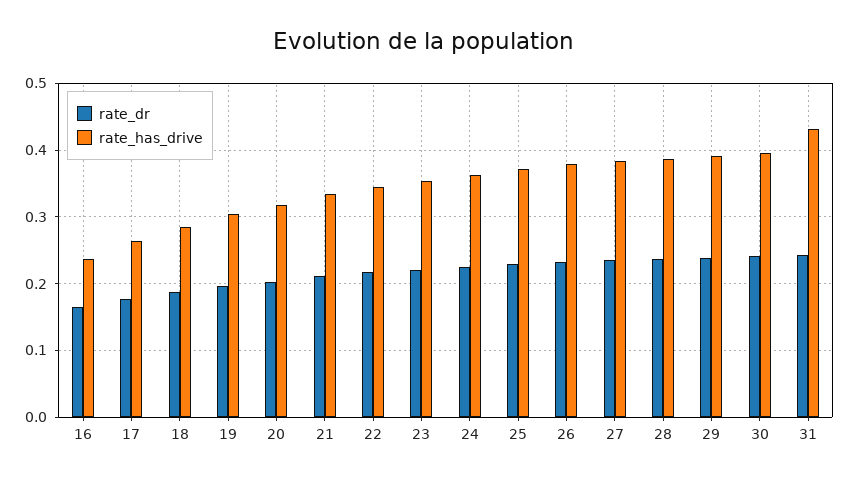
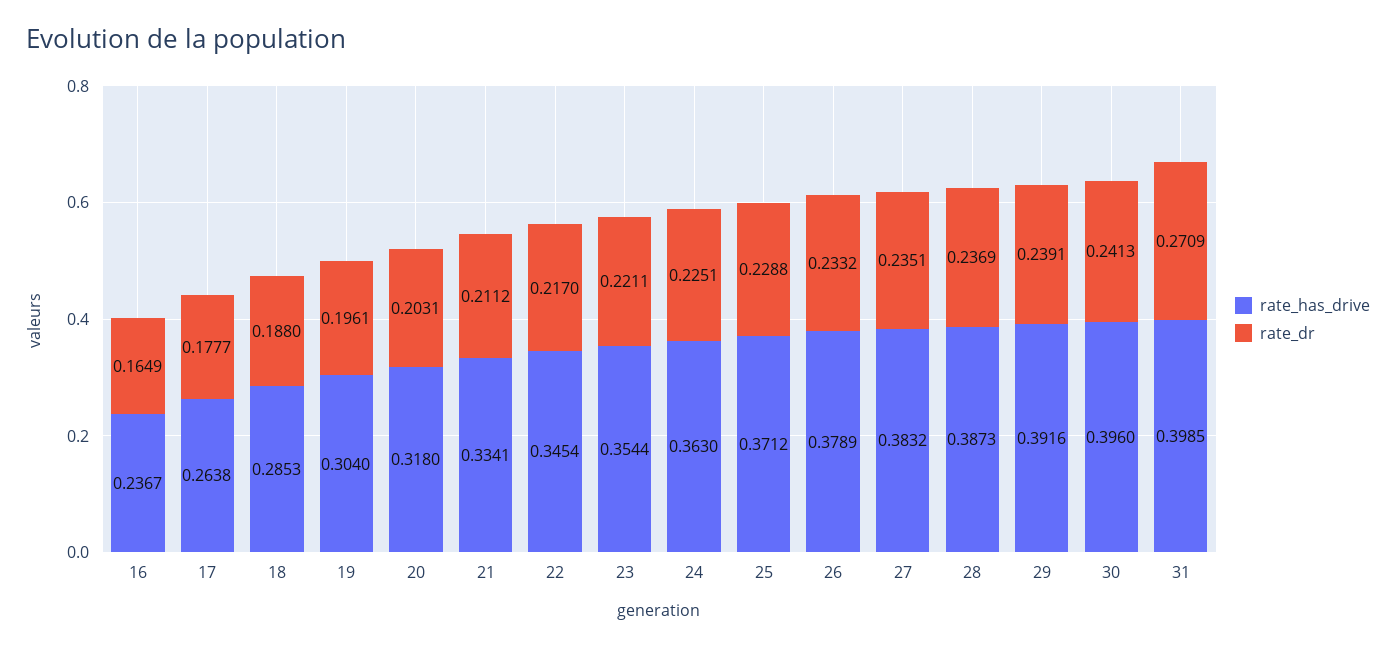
  {
    "rate_dr": {
      "16": 0.1649,
      "17": 0.1777,
      "18": 0.188,
      "19": 0.1961,
      "20": 0.2031,
      "21": 0.2112,
      "22": 0.217,
      "23": 0.2211,
      "24": 0.2251,
      "25": 0.2288,
      "26": 0.2332,
      "27": 0.2351,
      "28": 0.2369,
      "29": 0.2391,
      "30": 0.2413,
-     "31": 0.24
+     "31": 0.2709
    },
    "rate_has_drive": {
      "16": 0.2367,
      "17": 0.2638,
      "18": 0.2853,
      "19": 0.304,
      "20": 0.318,
      "21": 0.3341,
      "22": 0.3454,
      "23": 0.3544,
      "24": 0.363,
      "25": 0.3712,
      "26": 0.3789,
      "27": 0.3832,
      "28": 0.3873,
      "29": 0.3916,
      "30": 0.396,
-     "31": 0.43
+     "31": 0.3985
    }
  }

